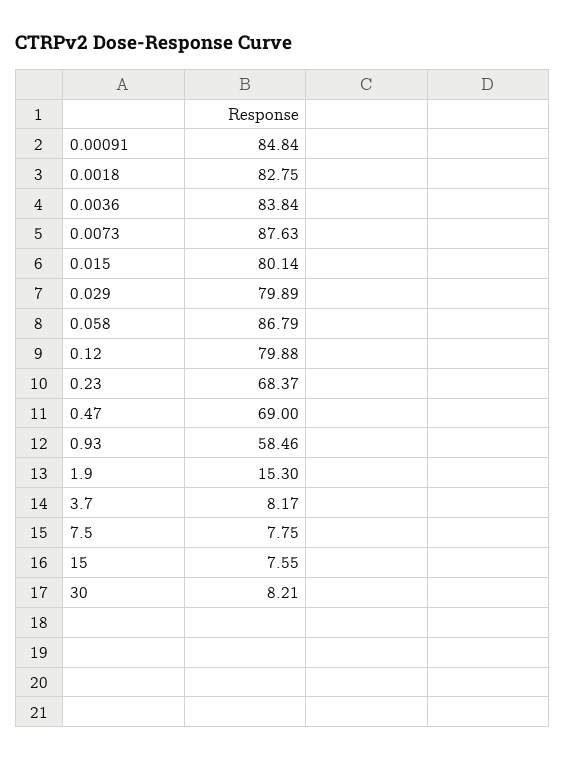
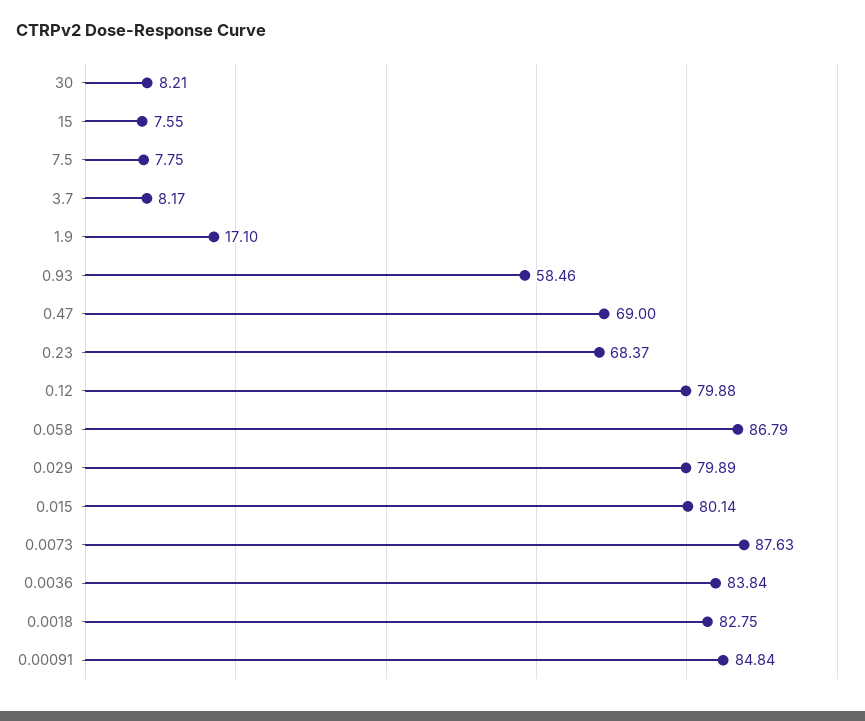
  {
    "0.00091": 84.84,
    "0.0018": 82.75,
    "0.0036": 83.84,
    "0.0073": 87.63,
    "0.015": 80.14,
    "0.029": 79.89,
    "0.058": 86.79,
    "0.12": 79.88,
    "0.23": 68.37,
    "0.47": 69,
    "0.93": 58.46,
-   "1.9": 15.3,
+   "1.9": 17.1,
    "3.7": 8.17,
    "7.5": 7.75,
    "15": 7.55,
    "30": 8.21
  }

